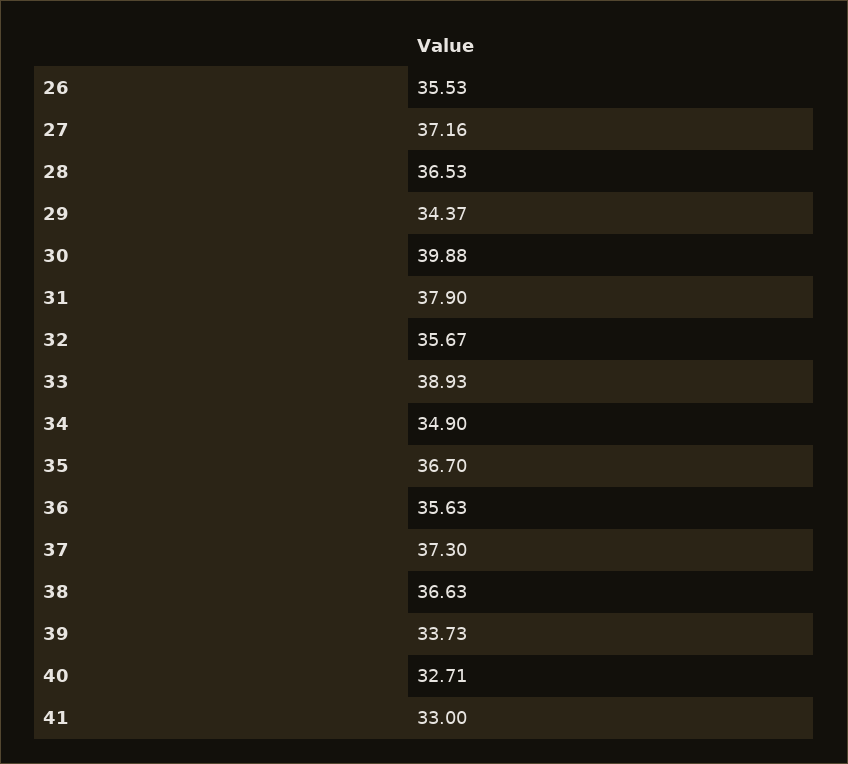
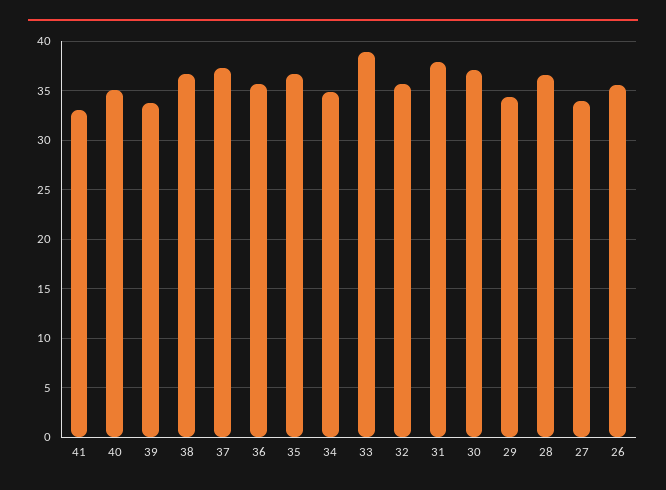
  {
    "26": 35.53,
-   "27": 37.16,
+   "27": 34,
    "28": 36.53,
    "29": 34.37,
-   "30": 39.88,
+   "30": 37,
    "31": 37.9,
    "32": 35.67,
    "33": 38.93,
    "34": 34.9,
    "35": 36.7,
    "36": 35.63,
    "37": 37.3,
    "38": 36.63,
    "39": 33.73,
-   "40": 32.71,
+   "40": 35,
    "41": 33
  }

